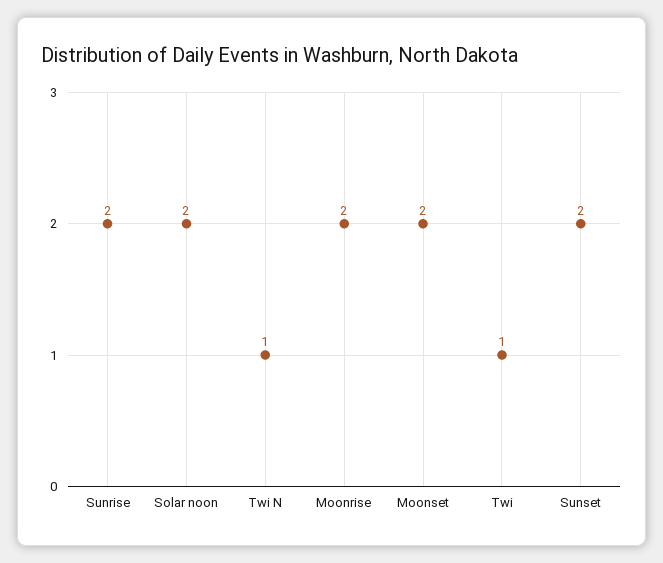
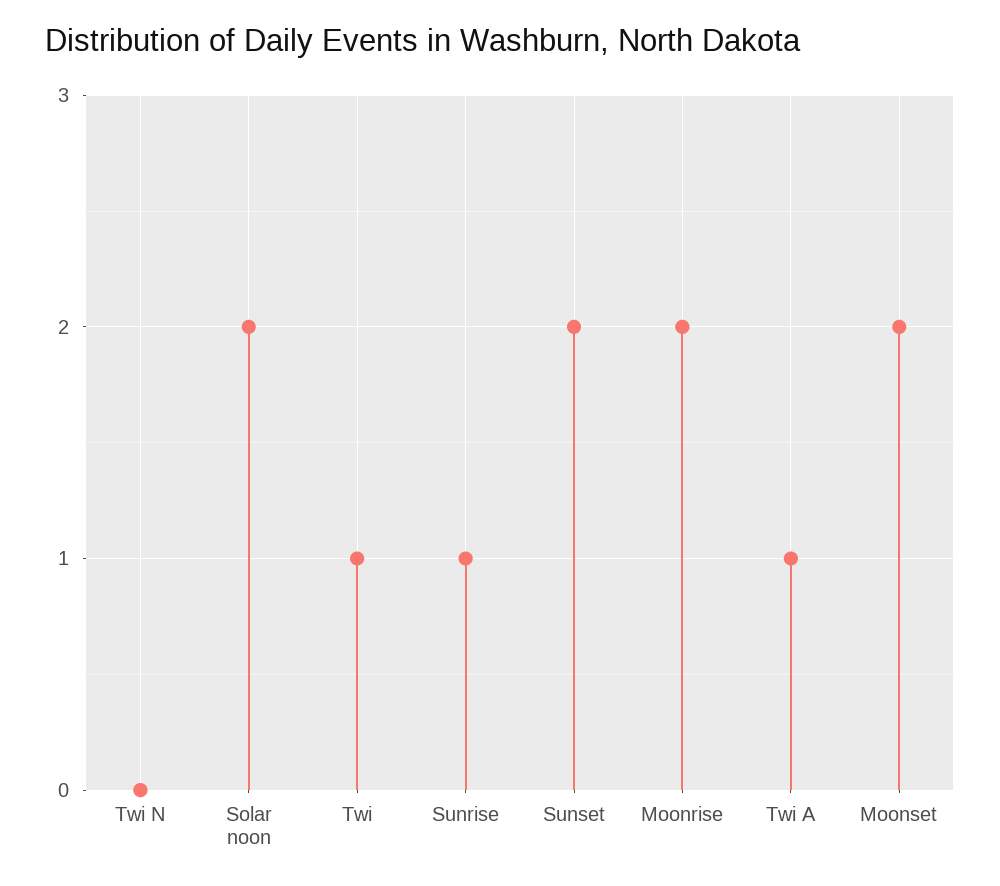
  {
-   "Sunrise": 2,
+   "Sunrise": 1,
    "Solar noon": 2,
-   "Twi N": 1,
+   "Twi N": 0,
    "Moonrise": 2,
    "Moonset": 2,
    "Twi": 1,
-   "Sunset": 2
+   "Sunset": 2,
+   "Twi A": 1
  }

